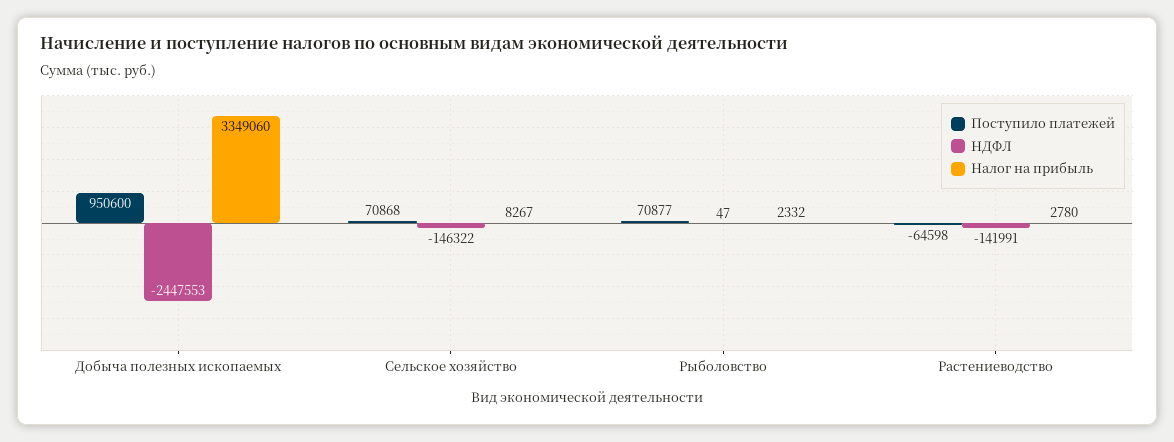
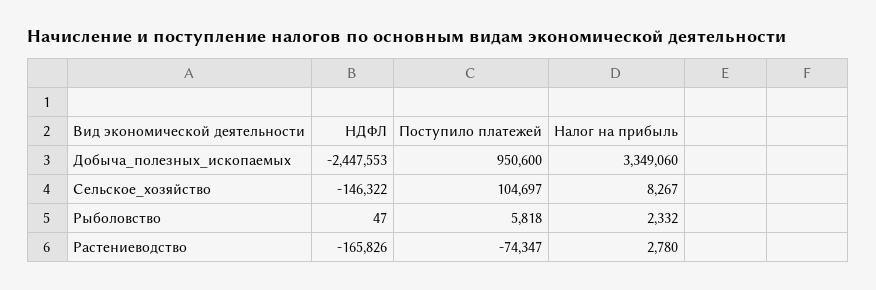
  {
    "Поступило платежей": {
      "Добыча полезных ископаемых": 950600,
-     "Сельское хозяйство": 70868,
+     "Сельское хозяйство": 104697,
-     "Рыболовство": 70877,
+     "Рыболовство": 5818,
-     "Растениеводство": -64598
+     "Растениеводство": -74347
    },
    "НДФЛ": {
      "Добыча полезных ископаемых": -2447553,
      "Сельское хозяйство": -146322,
      "Рыболовство": 47,
-     "Растениеводство": -141991
+     "Растениеводство": -165826
    },
    "Налог на прибыль": {
      "Добыча полезных ископаемых": 3349060,
      "Сельское хозяйство": 8267,
      "Рыболовство": 2332,
      "Растениеводство": 2780
    }
  }

